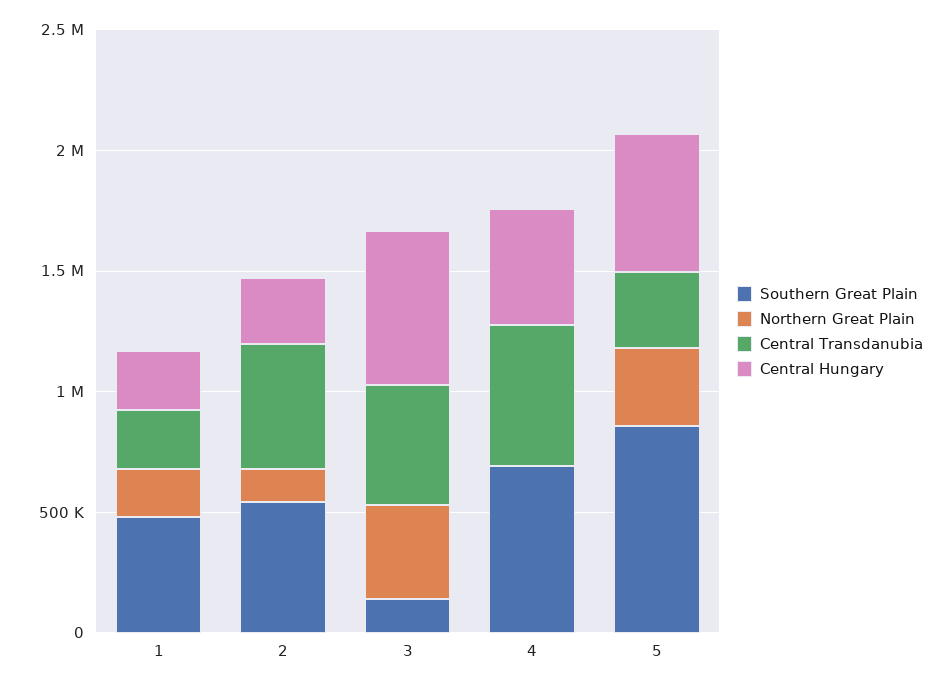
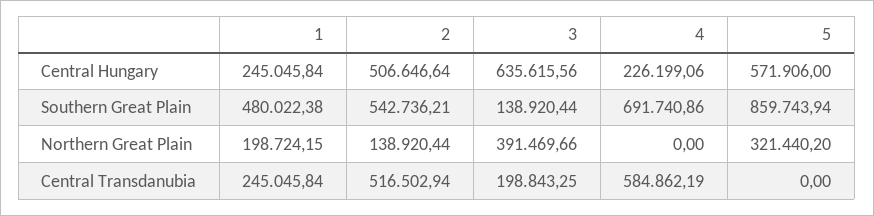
  {
    "Southern Great Plain": {
      "1": 480022.38,
      "2": 542736.21,
      "3": 138920.44,
      "4": 691740.86,
      "5": 859743.94
    },
    "Northern Great Plain": {
      "1": 198724.15,
      "2": 138920.44,
      "3": 391469.66,
      "4": 0,
      "5": 321440.2
    },
    "Central Transdanubia": {
      "1": 245045.84,
      "2": 516502.94,
-     "3": 500000,
+     "3": 198843.25,
      "4": 584862.19,
-     "5": 300000
+     "5": 0
    },
    "Central Hungary": {
      "1": 245045.84,
-     "2": 300000,
+     "2": 506646.64,
      "3": 635615.56,
-     "4": 500000,
+     "4": 226199.06,
      "5": 571906
    }
  }

